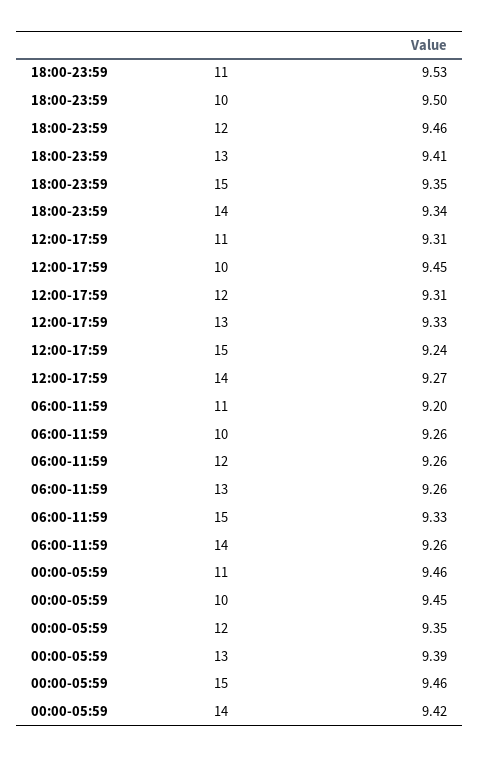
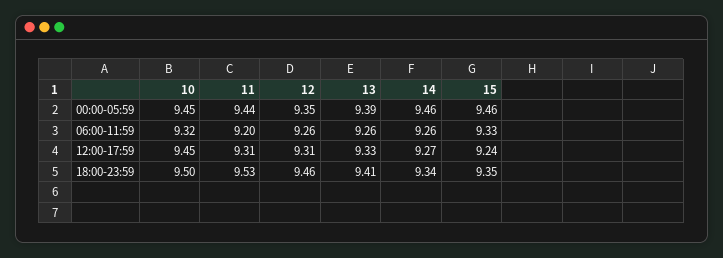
  {
    "18:00-23:59": {
      "11": 9.53,
      "10": 9.5,
      "12": 9.46,
      "13": 9.41,
      "15": 9.35,
      "14": 9.34
    },
    "12:00-17:59": {
      "11": 9.31,
      "10": 9.45,
      "12": 9.31,
      "13": 9.33,
      "15": 9.24,
      "14": 9.27
    },
    "06:00-11:59": {
      "11": 9.2,
-     "10": 9.26,
+     "10": 9.32,
      "12": 9.26,
      "13": 9.26,
      "15": 9.33,
      "14": 9.26
    },
    "00:00-05:59": {
-     "11": 9.46,
+     "11": 9.44,
      "10": 9.45,
      "12": 9.35,
      "13": 9.39,
      "15": 9.46,
-     "14": 9.42
+     "14": 9.46
    }
  }

